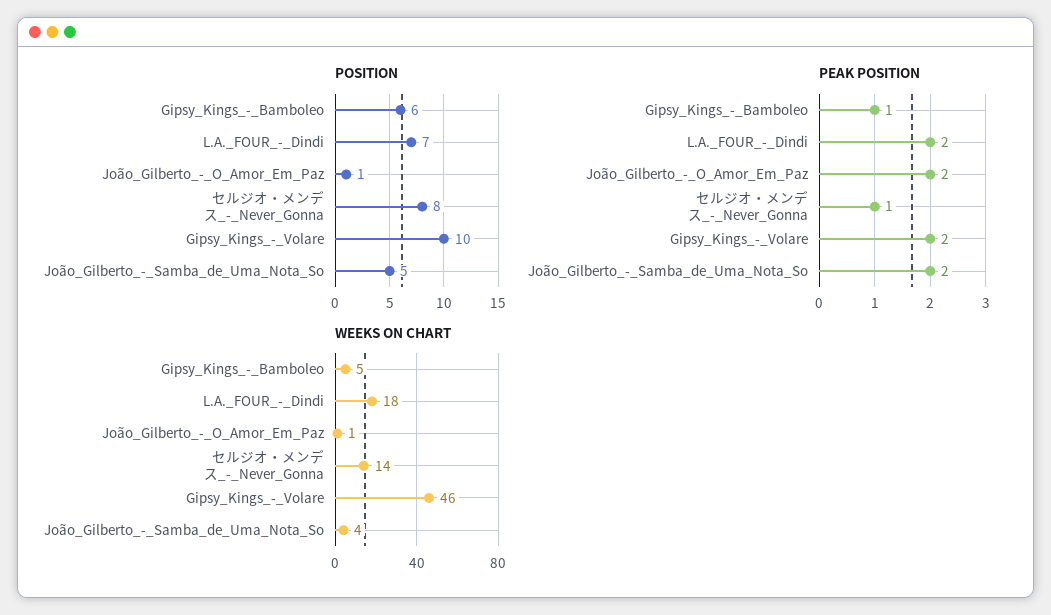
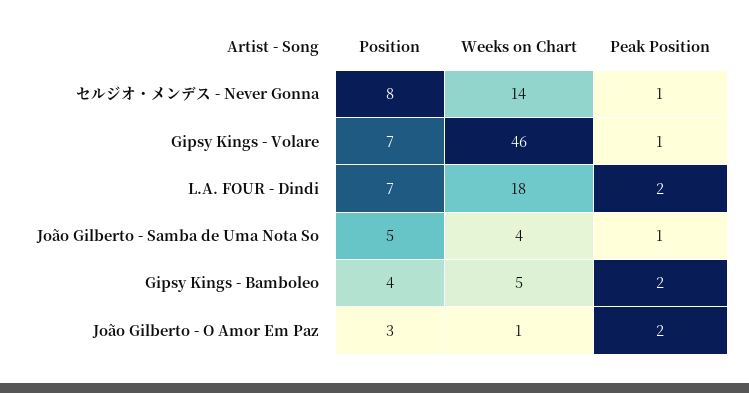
  {
    "POSITION": {
-     "Gipsy_Kings_-_Bamboleo": 6,
+     "Gipsy_Kings_-_Bamboleo": 4,
      "L.A._FOUR_-_Dindi": 7,
-     "João_Gilberto_-_O_Amor_Em_Paz": 1,
+     "João_Gilberto_-_O_Amor_Em_Paz": 3,
      "セルジオ・メンデス_-_Never_Gonna": 8,
-     "Gipsy_Kings_-_Volare": 10,
+     "Gipsy_Kings_-_Volare": 7,
      "João_Gilberto_-_Samba_de_Uma_Nota_So": 5
    },
    "PEAK POSITION": {
-     "Gipsy_Kings_-_Bamboleo": 1,
+     "Gipsy_Kings_-_Bamboleo": 2,
      "L.A._FOUR_-_Dindi": 2,
      "João_Gilberto_-_O_Amor_Em_Paz": 2,
      "セルジオ・メンデス_-_Never_Gonna": 1,
-     "Gipsy_Kings_-_Volare": 2,
+     "Gipsy_Kings_-_Volare": 1,
-     "João_Gilberto_-_Samba_de_Uma_Nota_So": 2
+     "João_Gilberto_-_Samba_de_Uma_Nota_So": 1
    },
    "WEEKS ON CHART": {
      "Gipsy_Kings_-_Bamboleo": 5,
      "L.A._FOUR_-_Dindi": 18,
      "João_Gilberto_-_O_Amor_Em_Paz": 1,
      "セルジオ・メンデス_-_Never_Gonna": 14,
      "Gipsy_Kings_-_Volare": 46,
      "João_Gilberto_-_Samba_de_Uma_Nota_So": 4
    }
  }

